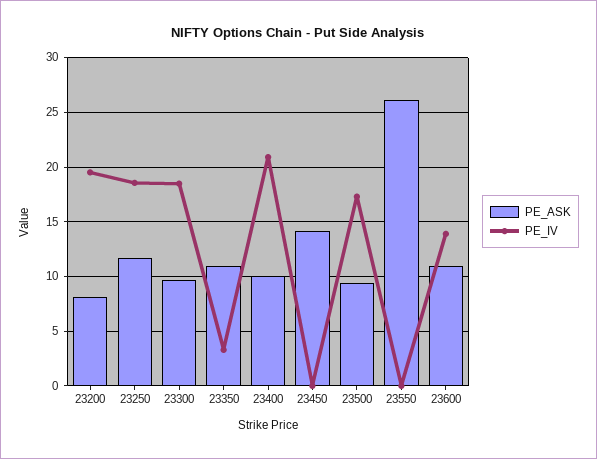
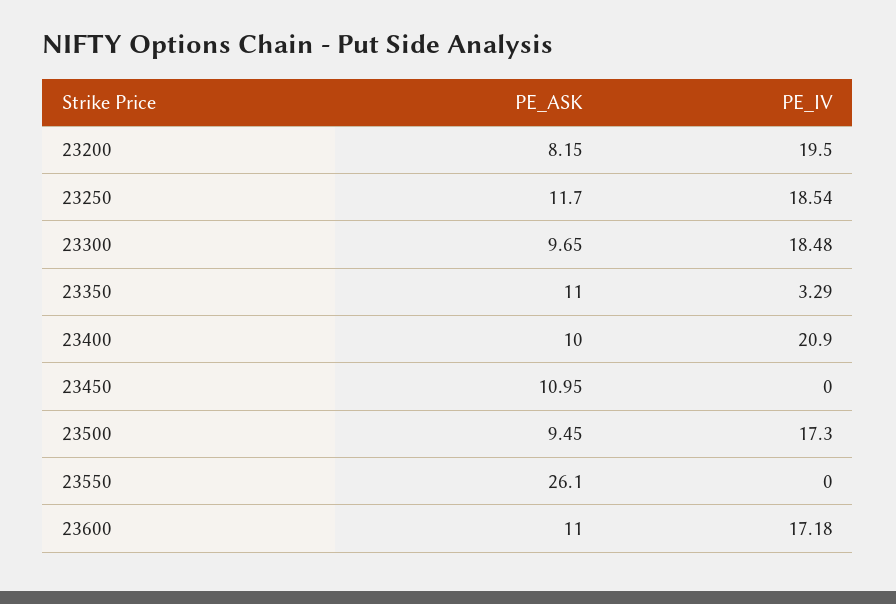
  {
    "PE_ASK": {
      "23200": 8.15,
      "23250": 11.7,
      "23300": 9.65,
      "23350": 11,
      "23400": 10,
-     "23450": 14,
+     "23450": 10.95,
      "23500": 9.45,
      "23550": 26.1,
      "23600": 11
    },
    "PE_IV": {
      "23200": 19.5,
      "23250": 18.54,
      "23300": 18.48,
      "23350": 3.29,
      "23400": 20.9,
      "23450": 0,
      "23500": 17.3,
      "23550": 0,
-     "23600": 14
+     "23600": 17.18
    }
  }

